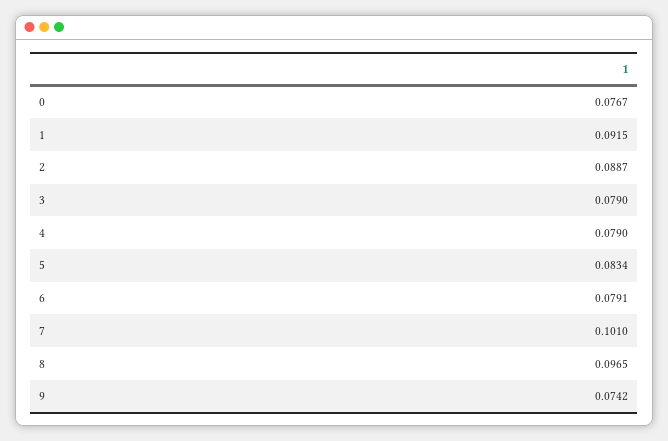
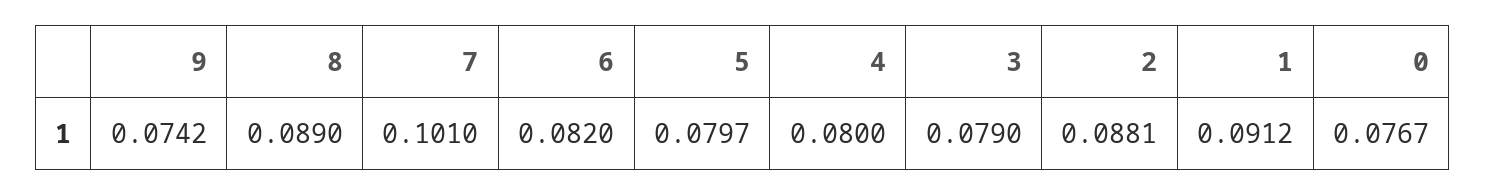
  {
    "0": 0.0767,
-   "1": 0.0915,
+   "1": 0.0912,
-   "2": 0.0887,
+   "2": 0.0881,
    "3": 0.079,
-   "4": 0.079,
+   "4": 0.08,
-   "5": 0.0834,
+   "5": 0.0797,
-   "6": 0.0791,
+   "6": 0.082,
    "7": 0.101,
-   "8": 0.0965,
+   "8": 0.089,
    "9": 0.0742
  }

